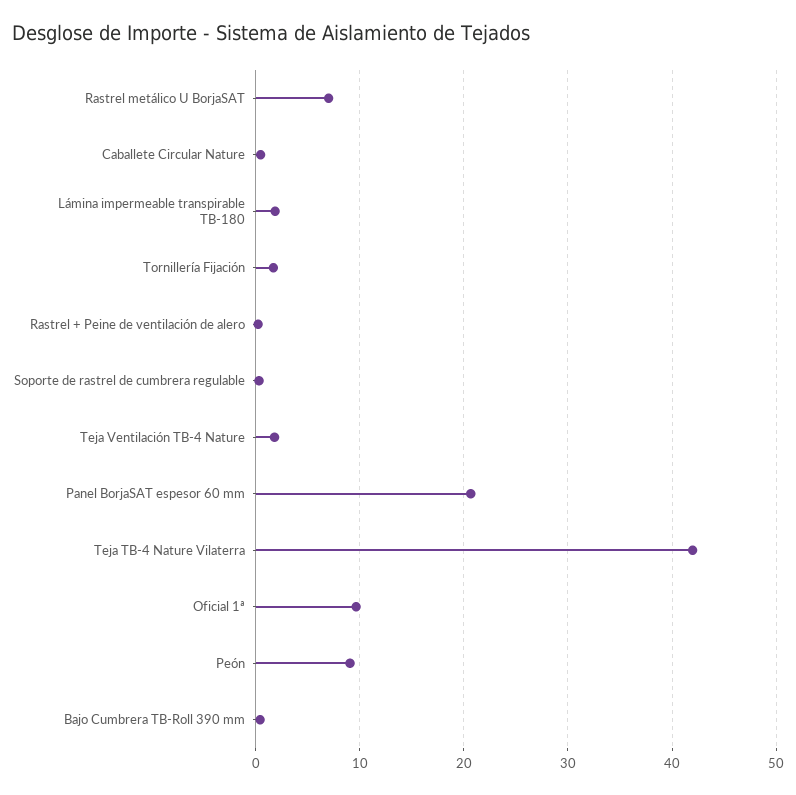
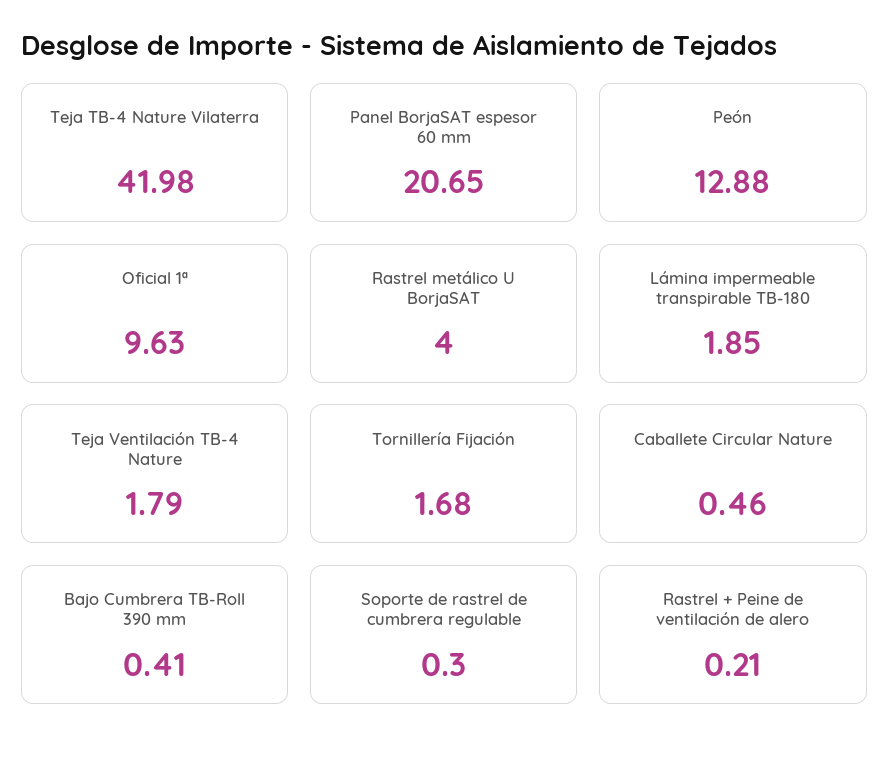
  {
-   "Rastrel metálico U BorjaSAT": 7,
+   "Rastrel metálico U BorjaSAT": 4,
    "Caballete Circular Nature": 0.46,
    "Lámina impermeable transpirable TB-180": 1.85,
    "Tornillería Fijación": 1.68,
    "Rastrel + Peine de ventilación de alero": 0.21,
    "Soporte de rastrel de cumbrera regulable": 0.3,
    "Teja Ventilación TB-4 Nature": 1.79,
    "Panel BorjaSAT espesor 60 mm": 20.65,
    "Teja TB-4 Nature Vilaterra": 41.98,
    "Oficial 1ª": 9.63,
-   "Peón": 9,
+   "Peón": 12.88,
    "Bajo Cumbrera TB-Roll 390 mm": 0.41
  }

